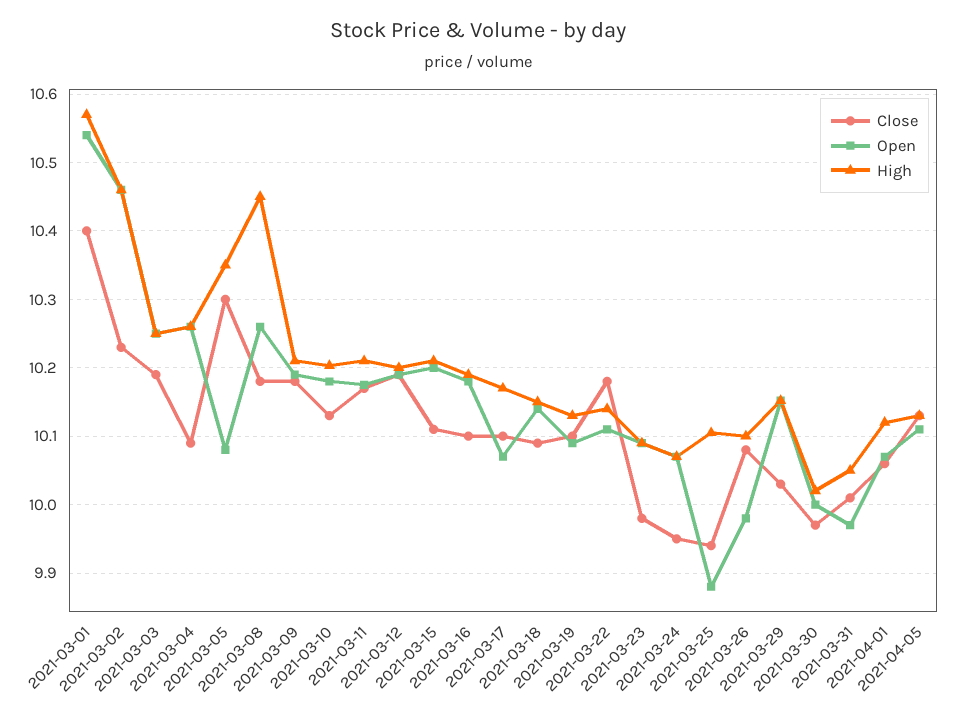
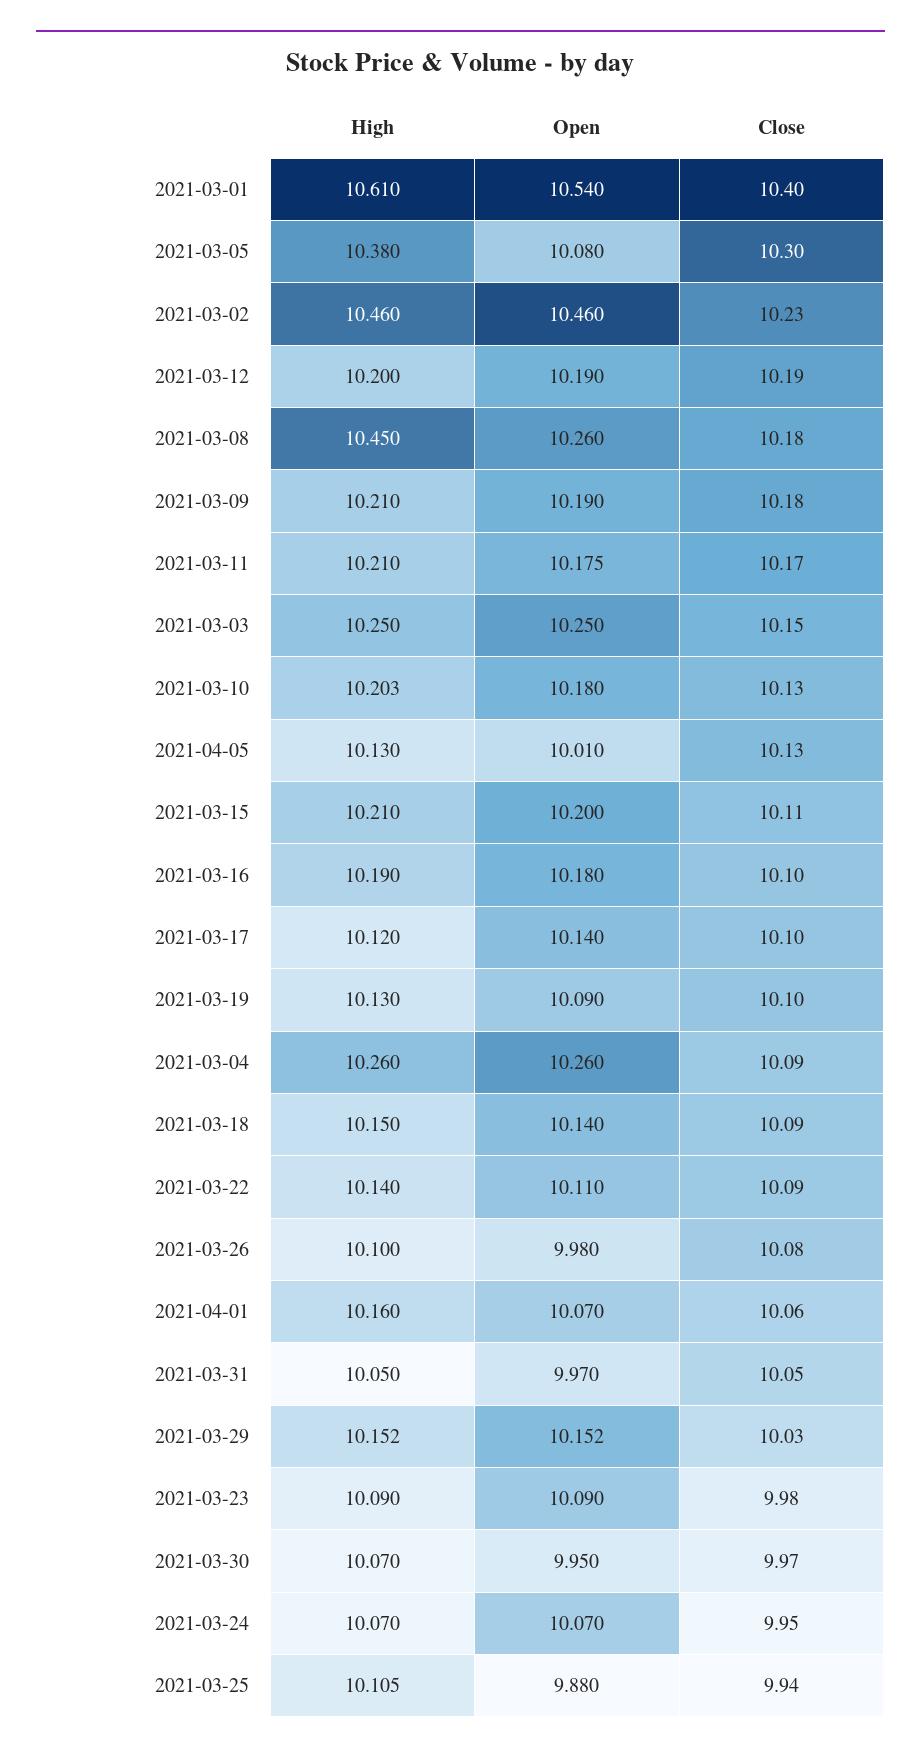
  {
    "Close": {
      "2021-03-01": 10.4,
      "2021-03-02": 10.23,
-     "2021-03-03": 10.19,
+     "2021-03-03": 10.15,
      "2021-03-04": 10.09,
      "2021-03-05": 10.3,
      "2021-03-08": 10.18,
      "2021-03-09": 10.18,
      "2021-03-10": 10.13,
      "2021-03-11": 10.17,
      "2021-03-12": 10.19,
      "2021-03-15": 10.11,
      "2021-03-16": 10.1,
      "2021-03-17": 10.1,
      "2021-03-18": 10.09,
      "2021-03-19": 10.1,
-     "2021-03-22": 10.18,
+     "2021-03-22": 10.09,
      "2021-03-23": 9.98,
      "2021-03-24": 9.95,
      "2021-03-25": 9.94,
      "2021-03-26": 10.08,
      "2021-03-29": 10.03,
      "2021-03-30": 9.97,
-     "2021-03-31": 10.01,
+     "2021-03-31": 10.05,
      "2021-04-01": 10.06,
      "2021-04-05": 10.13
    },
    "Open": {
      "2021-03-01": 10.54,
      "2021-03-02": 10.46,
      "2021-03-03": 10.25,
      "2021-03-04": 10.26,
      "2021-03-05": 10.08,
      "2021-03-08": 10.26,
      "2021-03-09": 10.19,
      "2021-03-10": 10.18,
      "2021-03-11": 10.175,
      "2021-03-12": 10.19,
      "2021-03-15": 10.2,
      "2021-03-16": 10.18,
-     "2021-03-17": 10.07,
+     "2021-03-17": 10.14,
      "2021-03-18": 10.14,
      "2021-03-19": 10.09,
      "2021-03-22": 10.11,
      "2021-03-23": 10.09,
      "2021-03-24": 10.07,
      "2021-03-25": 9.88,
      "2021-03-26": 9.98,
      "2021-03-29": 10.152,
-     "2021-03-30": 10,
+     "2021-03-30": 9.95,
      "2021-03-31": 9.97,
      "2021-04-01": 10.07,
-     "2021-04-05": 10.11
+     "2021-04-05": 10.01
    },
    "High": {
-     "2021-03-01": 10.57,
+     "2021-03-01": 10.61,
      "2021-03-02": 10.46,
      "2021-03-03": 10.25,
      "2021-03-04": 10.26,
-     "2021-03-05": 10.35,
+     "2021-03-05": 10.38,
      "2021-03-08": 10.45,
      "2021-03-09": 10.21,
      "2021-03-10": 10.203,
      "2021-03-11": 10.21,
      "2021-03-12": 10.2,
      "2021-03-15": 10.21,
      "2021-03-16": 10.19,
-     "2021-03-17": 10.17,
+     "2021-03-17": 10.12,
      "2021-03-18": 10.15,
      "2021-03-19": 10.13,
      "2021-03-22": 10.14,
      "2021-03-23": 10.09,
      "2021-03-24": 10.07,
      "2021-03-25": 10.105,
      "2021-03-26": 10.1,
      "2021-03-29": 10.152,
-     "2021-03-30": 10.02,
+     "2021-03-30": 10.07,
      "2021-03-31": 10.05,
-     "2021-04-01": 10.12,
+     "2021-04-01": 10.16,
      "2021-04-05": 10.13
    }
  }

